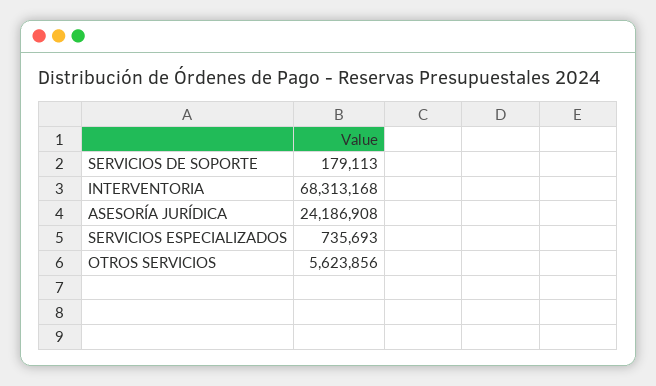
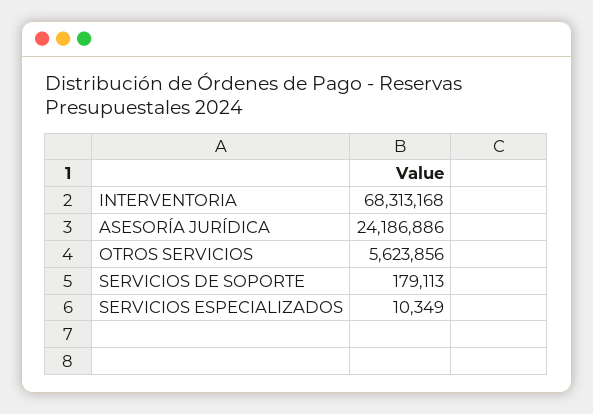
  {
    "SERVICIOS DE SOPORTE": 179113,
    "INTERVENTORIA": 68313168,
-   "ASESORÍA JURÍDICA": 24186908,
+   "ASESORÍA JURÍDICA": 24186886,
-   "SERVICIOS ESPECIALIZADOS": 735693,
+   "SERVICIOS ESPECIALIZADOS": 10349,
    "OTROS SERVICIOS": 5623856
  }

